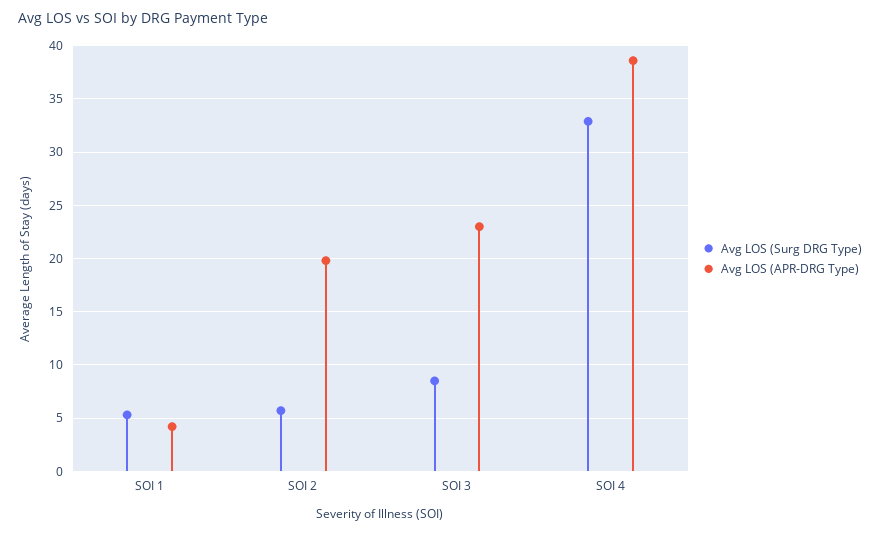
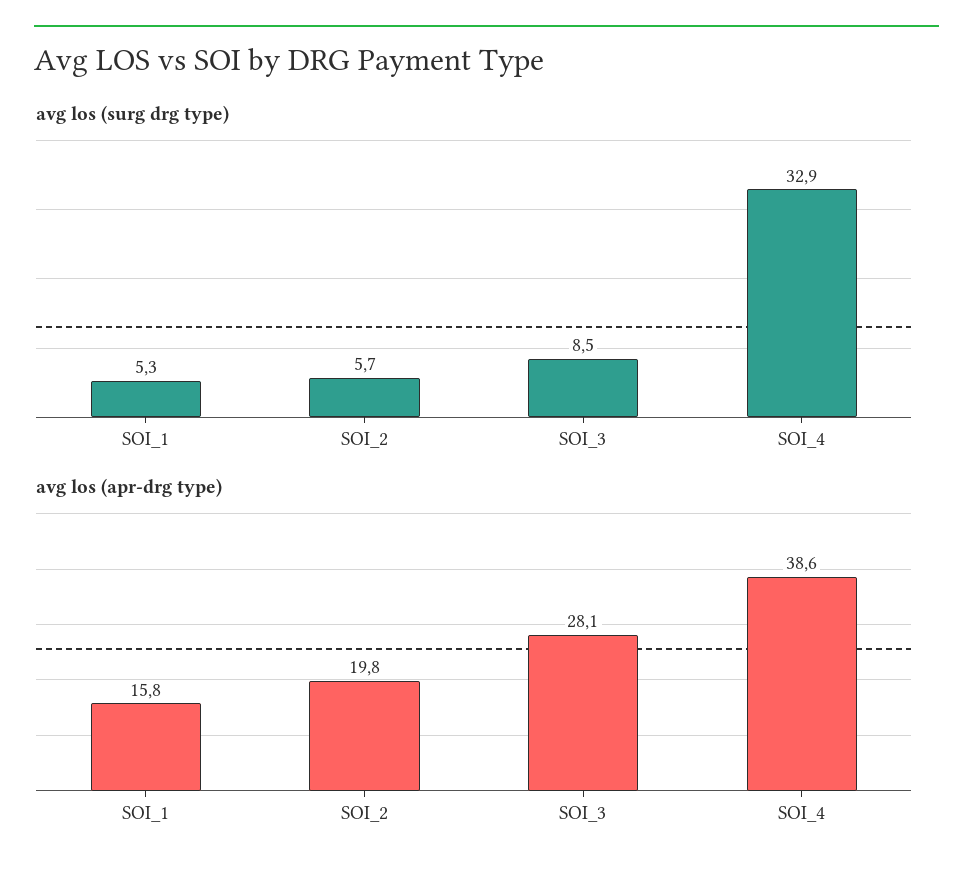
  {
    "Avg LOS (Surg DRG Type)": {
      "SOI 1": 5.3,
      "SOI 2": 5.7,
      "SOI 3": 8.5,
      "SOI 4": 32.9
    },
    "Avg LOS (APR-DRG Type)": {
-     "SOI 1": 4,
+     "SOI 1": 15.8,
      "SOI 2": 19.8,
-     "SOI 3": 23,
+     "SOI 3": 28.1,
      "SOI 4": 38.6
    }
  }

